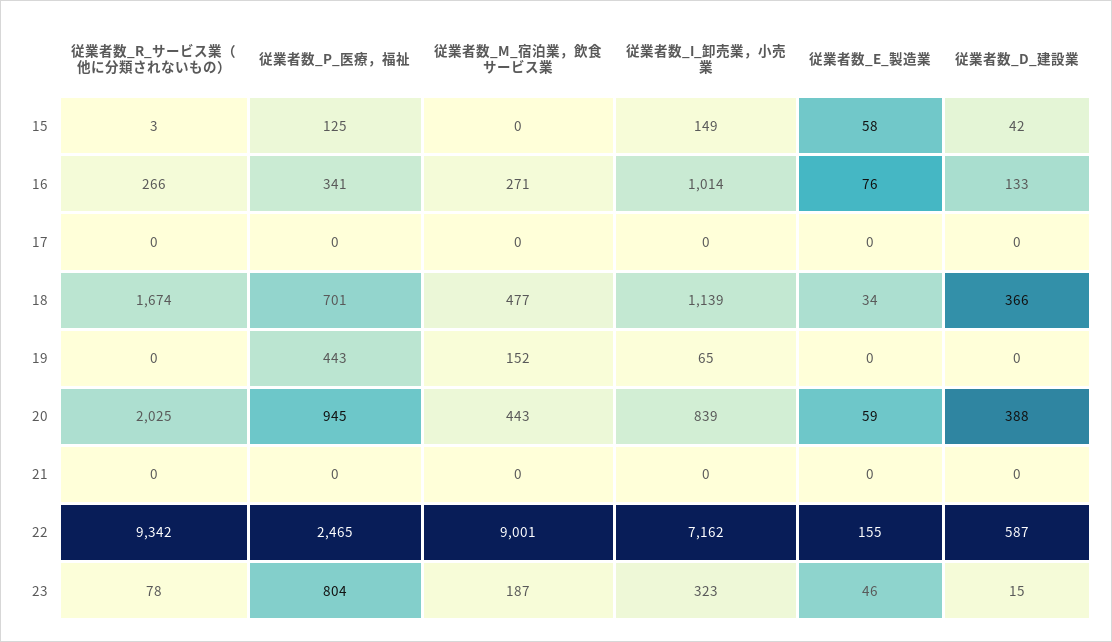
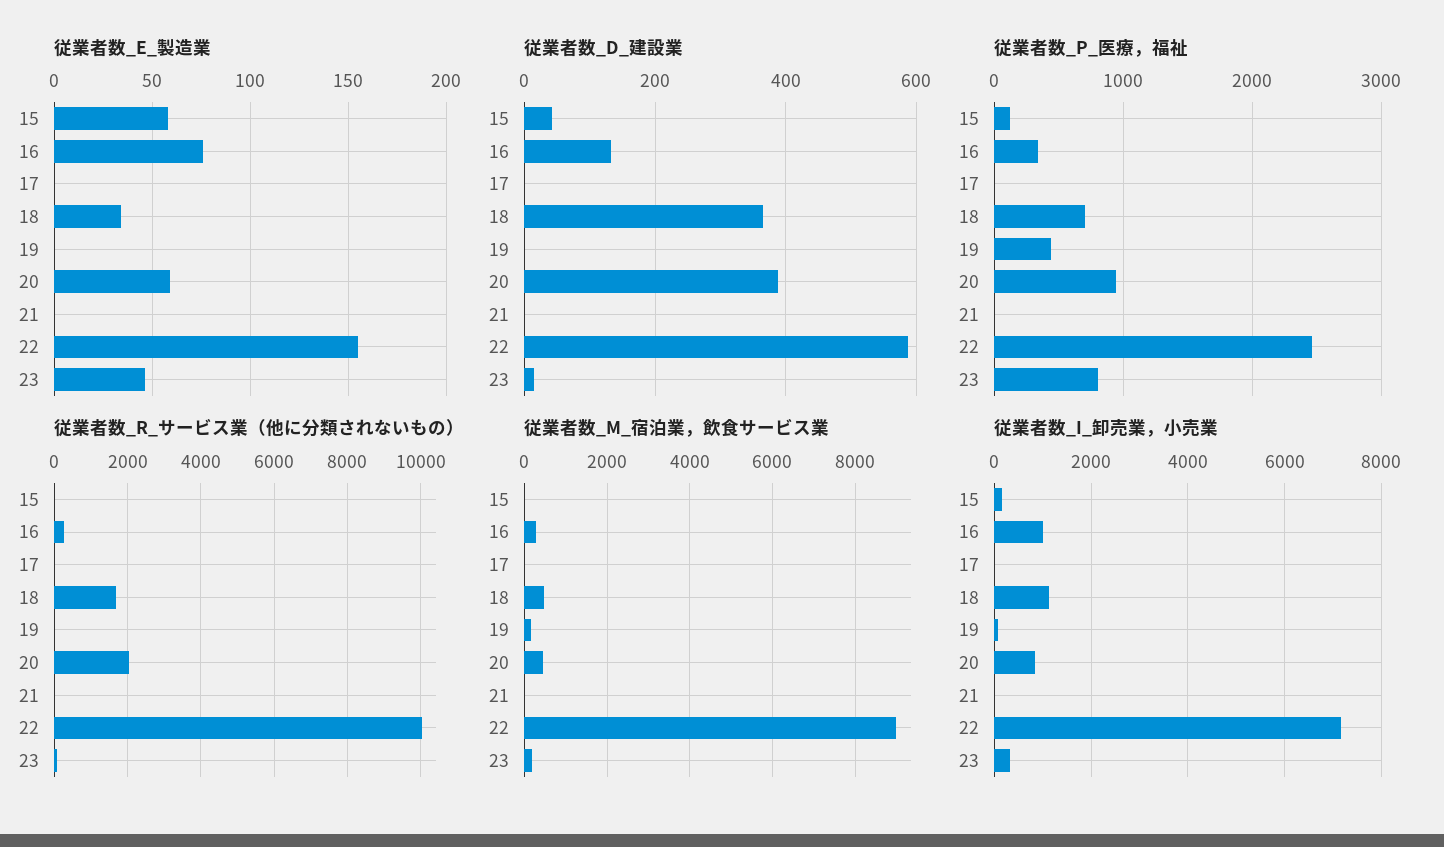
  {
    "従業者数_R_サービス業（他に分類されないもの）": {
      "15": 3,
      "16": 266,
      "17": 0,
      "18": 1674,
      "19": 0,
      "20": 2025,
      "21": 0,
-     "22": 9342,
+     "22": 10000,
      "23": 78
    },
    "従業者数_P_医療，福祉": {
      "15": 125,
      "16": 341,
      "17": 0,
      "18": 701,
      "19": 443,
      "20": 945,
      "21": 0,
      "22": 2465,
      "23": 804
    },
    "従業者数_M_宿泊業，飲食サービス業": {
      "15": 0,
      "16": 271,
      "17": 0,
      "18": 477,
      "19": 152,
      "20": 443,
      "21": 0,
      "22": 9001,
      "23": 187
    },
    "従業者数_I_卸売業，小売業": {
      "15": 149,
      "16": 1014,
      "17": 0,
      "18": 1139,
      "19": 65,
      "20": 839,
      "21": 0,
      "22": 7162,
      "23": 323
    },
    "従業者数_E_製造業": {
      "15": 58,
      "16": 76,
      "17": 0,
      "18": 34,
      "19": 0,
      "20": 59,
      "21": 0,
      "22": 155,
      "23": 46
    },
    "従業者数_D_建設業": {
      "15": 42,
      "16": 133,
      "17": 0,
      "18": 366,
      "19": 0,
      "20": 388,
      "21": 0,
      "22": 587,
      "23": 15
    }
  }

